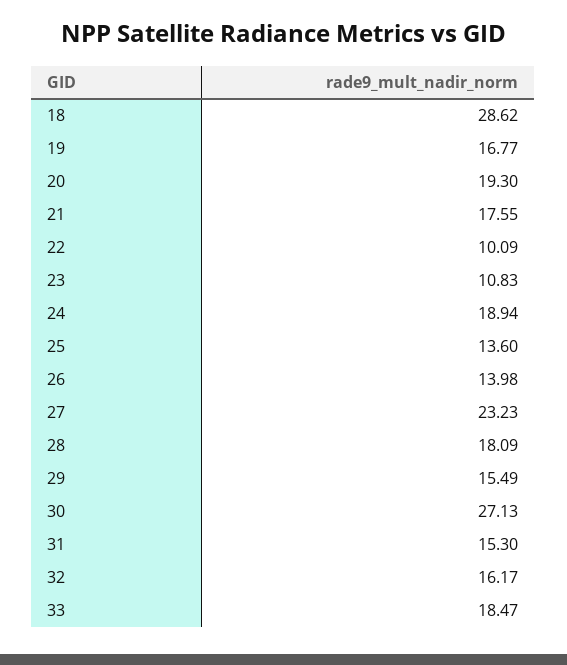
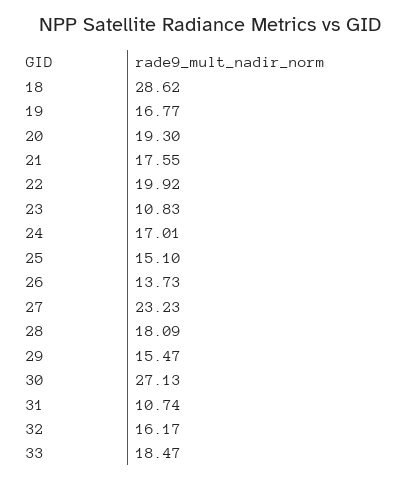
  {
    "18": 28.62,
    "19": 16.77,
    "20": 19.3,
    "21": 17.55,
-   "22": 10.09,
+   "22": 19.92,
    "23": 10.83,
-   "24": 18.94,
+   "24": 17.01,
-   "25": 13.6,
+   "25": 15.1,
-   "26": 13.98,
+   "26": 13.73,
    "27": 23.23,
    "28": 18.09,
-   "29": 15.49,
+   "29": 15.47,
    "30": 27.13,
-   "31": 15.3,
+   "31": 10.74,
    "32": 16.17,
    "33": 18.47
  }

